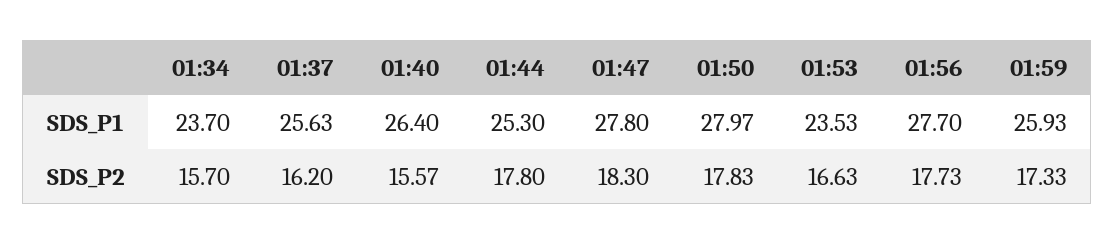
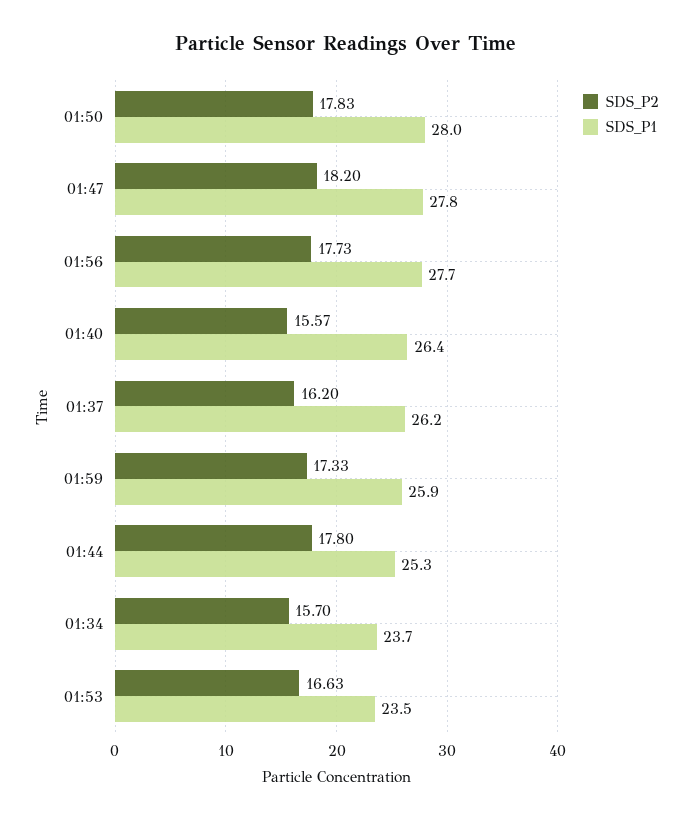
  {
    "SDS_P1": {
      "01:34": 23.7,
-     "01:37": 25.63,
+     "01:37": 26.2,
      "01:40": 26.4,
      "01:44": 25.3,
      "01:47": 27.8,
      "01:50": 27.97,
      "01:53": 23.53,
      "01:56": 27.7,
      "01:59": 25.93
    },
    "SDS_P2": {
      "01:34": 15.7,
      "01:37": 16.2,
      "01:40": 15.57,
      "01:44": 17.8,
-     "01:47": 18.3,
+     "01:47": 18.2,
      "01:50": 17.83,
      "01:53": 16.63,
      "01:56": 17.73,
      "01:59": 17.33
    }
  }

